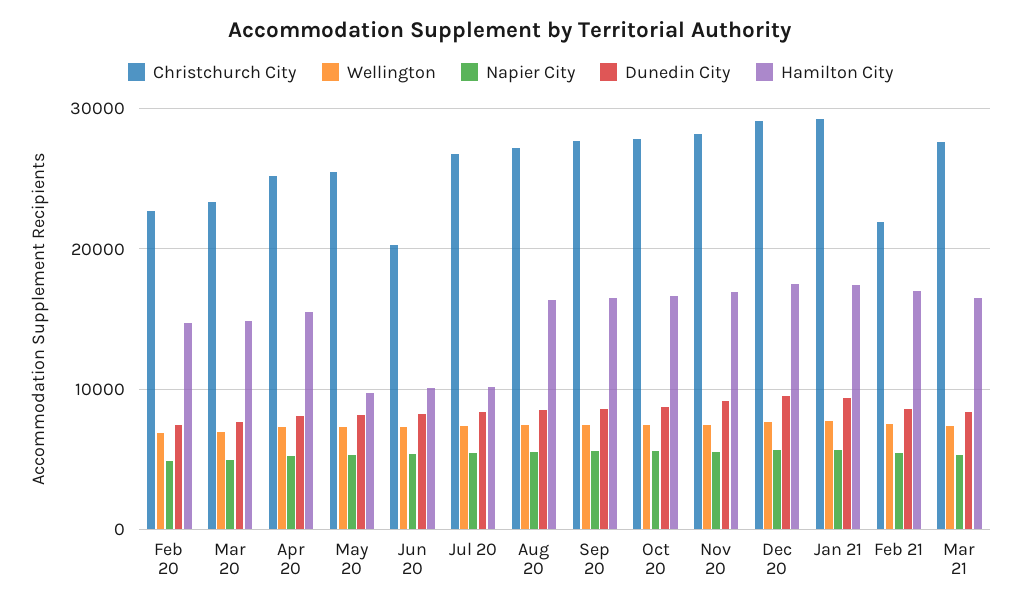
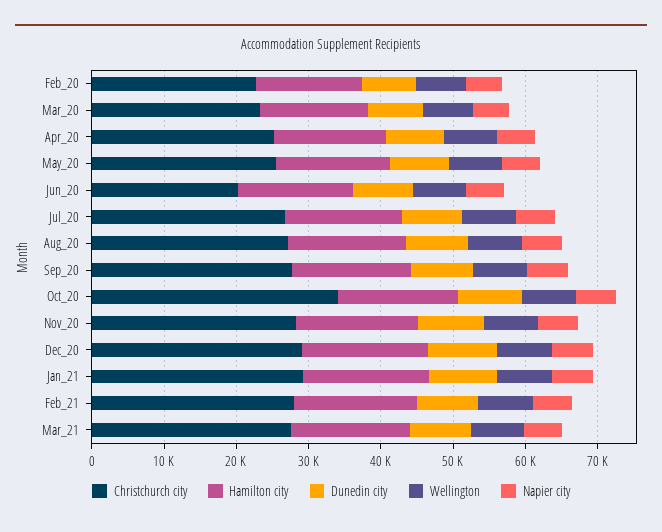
  {
    "Christchurch City": {
      "Feb 20": 23000,
      "Mar 20": 23000,
      "Apr 20": 25000,
      "May 20": 26000,
      "Jun 20": 20000,
      "Jul 20": 27000,
      "Aug 20": 27000,
      "Sep 20": 28000,
-     "Oct 20": 28000,
+     "Oct 20": 34000,
      "Nov 20": 28000,
      "Dec 20": 29000,
      "Jan 21": 29000,
-     "Feb 21": 22000,
+     "Feb 21": 28000,
      "Mar 21": 28000
    },
    "Wellington": {
      "Feb 20": 7000,
      "Mar 20": 7000,
      "Apr 20": 7000,
      "May 20": 7000,
      "Jun 20": 7000,
      "Jul 20": 7000,
      "Aug 20": 7000,
      "Sep 20": 7000,
      "Oct 20": 7000,
      "Nov 20": 7000,
      "Dec 20": 8000,
      "Jan 21": 8000,
      "Feb 21": 8000,
      "Mar 21": 7000
    },
    "Napier City": {
      "Feb 20": 5000,
      "Mar 20": 5000,
      "Apr 20": 5000,
      "May 20": 5000,
      "Jun 20": 5000,
      "Jul 20": 5000,
      "Aug 20": 6000,
      "Sep 20": 6000,
      "Oct 20": 6000,
      "Nov 20": 6000,
      "Dec 20": 6000,
      "Jan 21": 6000,
      "Feb 21": 5000,
      "Mar 21": 5000
    },
    "Dunedin City": {
      "Feb 20": 7000,
      "Mar 20": 8000,
      "Apr 20": 8000,
      "May 20": 8000,
      "Jun 20": 8000,
      "Jul 20": 8000,
      "Aug 20": 9000,
      "Sep 20": 9000,
      "Oct 20": 9000,
      "Nov 20": 9000,
      "Dec 20": 9000,
      "Jan 21": 9000,
      "Feb 21": 9000,
      "Mar 21": 8000
    },
    "Hamilton City": {
      "Feb 20": 15000,
      "Mar 20": 15000,
      "Apr 20": 16000,
-     "May 20": 10000,
+     "May 20": 16000,
-     "Jun 20": 10000,
+     "Jun 20": 16000,
-     "Jul 20": 10000,
+     "Jul 20": 16000,
      "Aug 20": 16000,
      "Sep 20": 17000,
      "Oct 20": 17000,
      "Nov 20": 17000,
      "Dec 20": 17000,
      "Jan 21": 17000,
      "Feb 21": 17000,
      "Mar 21": 17000
    }
  }

